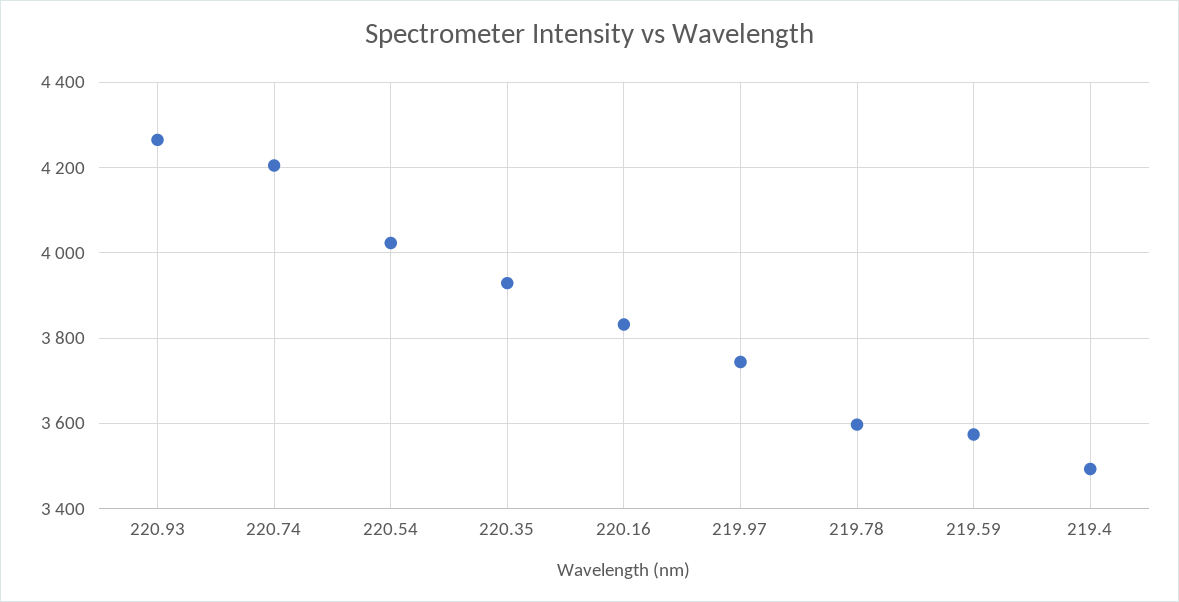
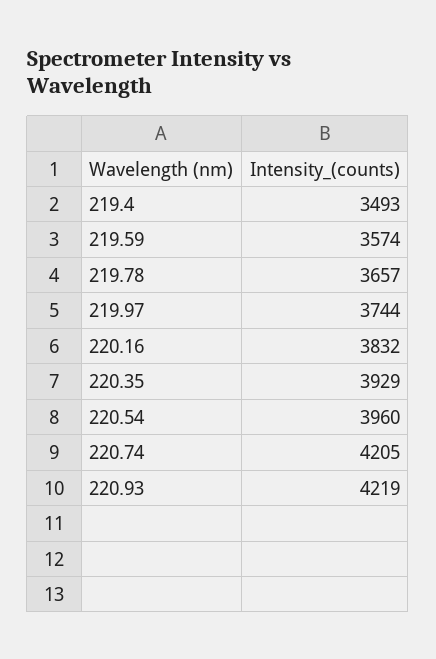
  {
-   "220.93": 4260,
+   "220.93": 4219,
    "220.74": 4205,
-   "220.54": 4020,
+   "220.54": 3960,
    "220.35": 3929,
    "220.16": 3832,
    "219.97": 3744,
-   "219.78": 3600,
+   "219.78": 3657,
    "219.59": 3574,
    "219.4": 3493
  }

